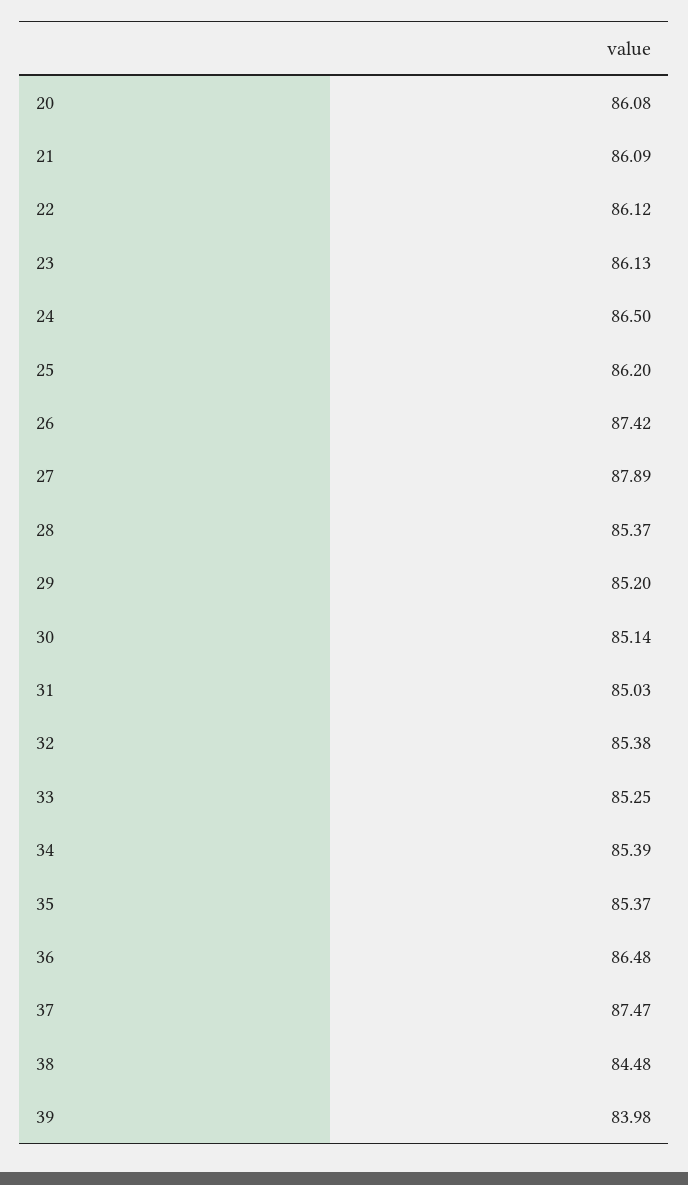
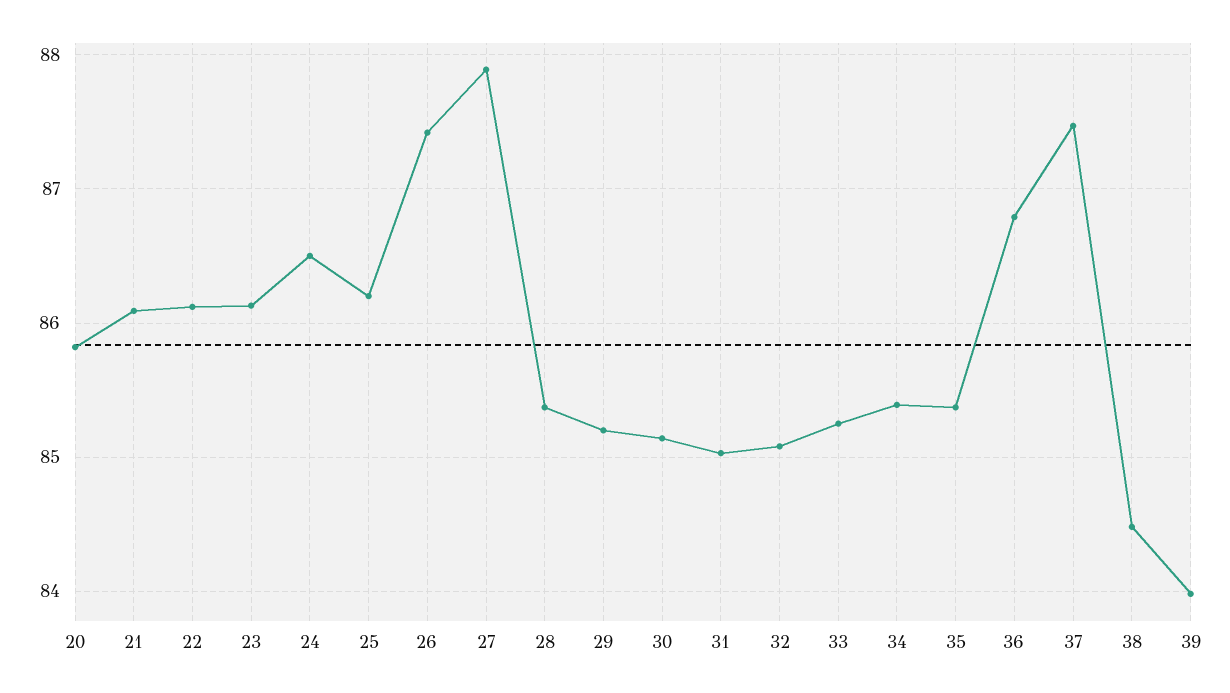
  {
-   "20": 86.08,
+   "20": 85.8,
    "21": 86.09,
    "22": 86.12,
    "23": 86.13,
    "24": 86.5,
    "25": 86.2,
    "26": 87.42,
    "27": 87.89,
    "28": 85.37,
    "29": 85.2,
    "30": 85.14,
    "31": 85.03,
-   "32": 85.38,
+   "32": 85.1,
    "33": 85.25,
    "34": 85.39,
    "35": 85.37,
-   "36": 86.48,
+   "36": 86.8,
    "37": 87.47,
    "38": 84.48,
    "39": 83.98
  }

